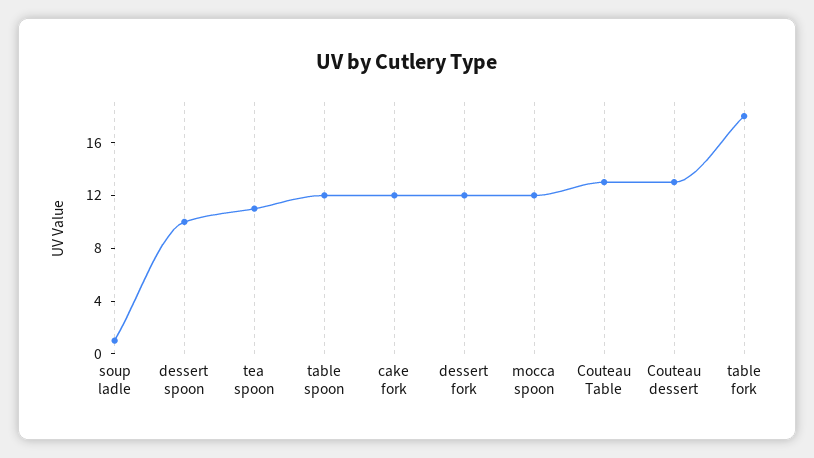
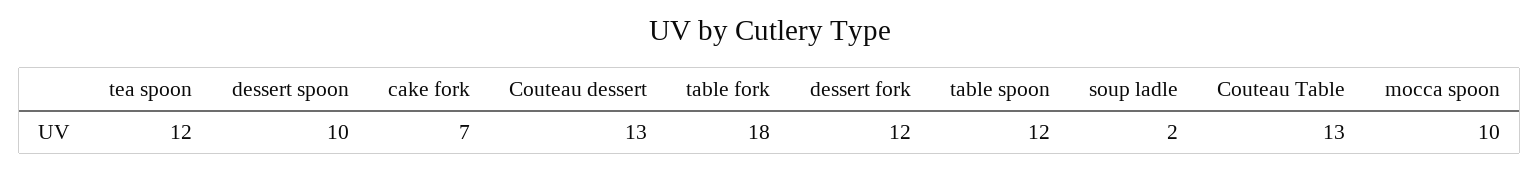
  {
-   "soup ladle": 1,
+   "soup ladle": 2,
    "dessert spoon": 10,
-   "tea spoon": 11,
+   "tea spoon": 12,
    "table spoon": 12,
-   "cake fork": 12,
+   "cake fork": 7,
    "dessert fork": 12,
-   "mocca spoon": 12,
+   "mocca spoon": 10,
    "Couteau Table": 13,
    "Couteau dessert": 13,
    "table fork": 18
  }

